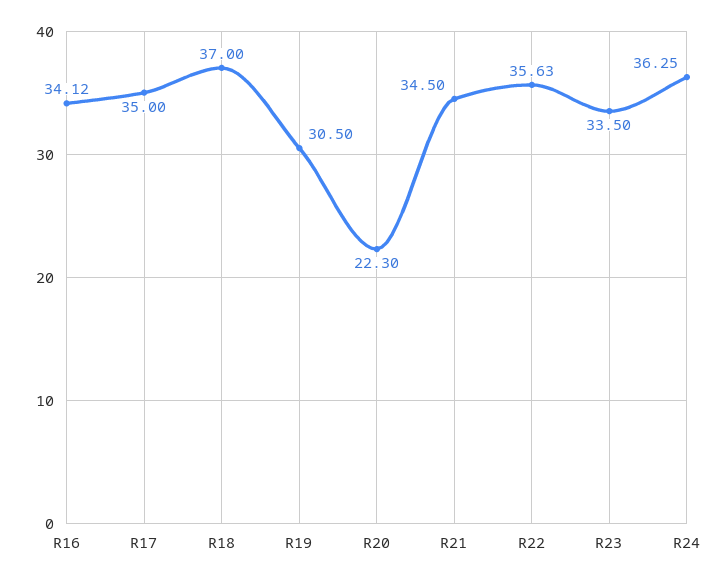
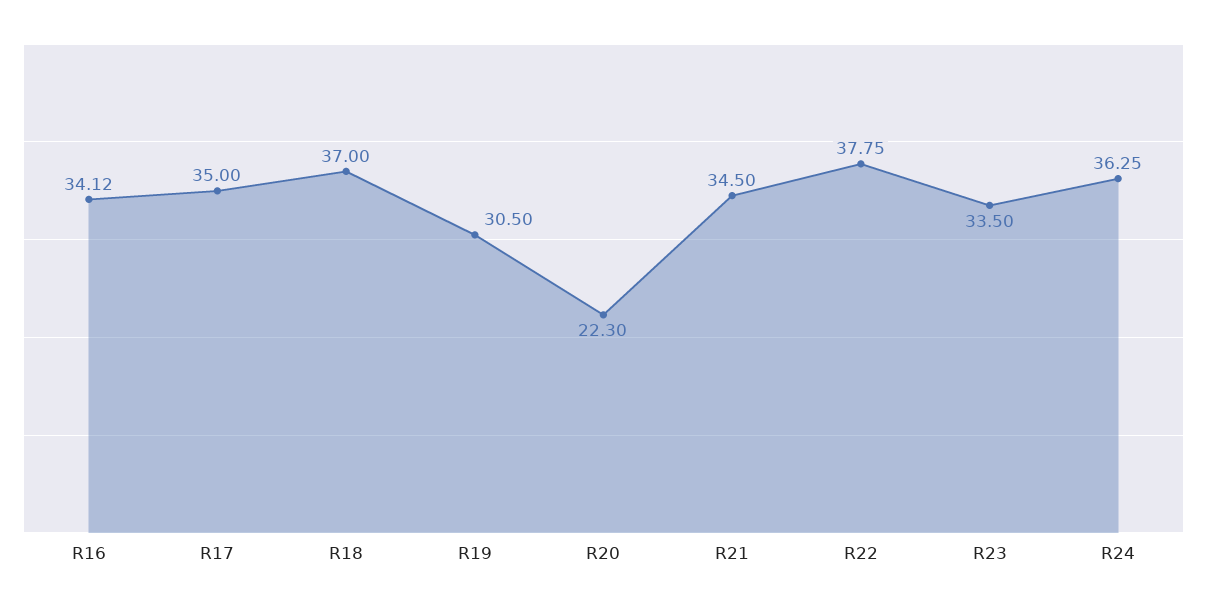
  {
    "R16": 34.12,
    "R17": 35,
    "R18": 37,
    "R19": 30.5,
    "R20": 22.3,
    "R21": 34.5,
-   "R22": 35.63,
+   "R22": 37.75,
    "R23": 33.5,
    "R24": 36.25
  }

